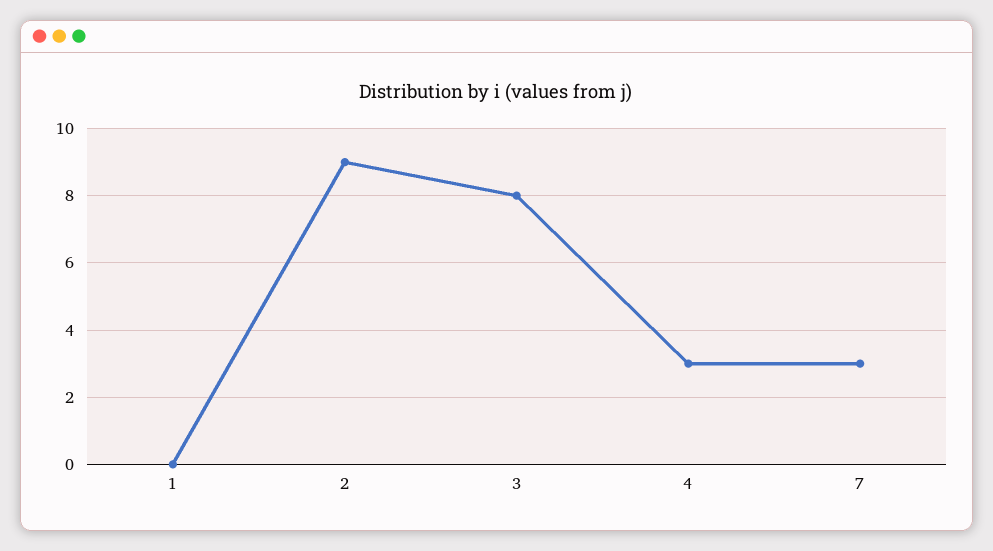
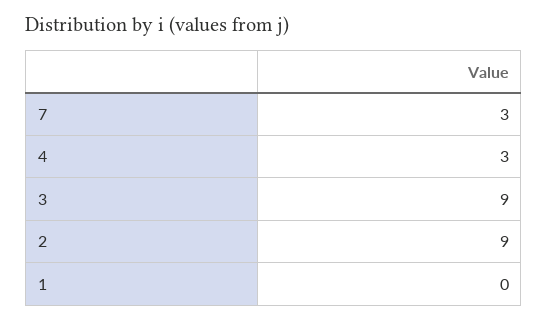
  {
    "1": 0,
    "2": 9,
-   "3": 8,
+   "3": 9,
    "4": 3,
    "7": 3
  }

